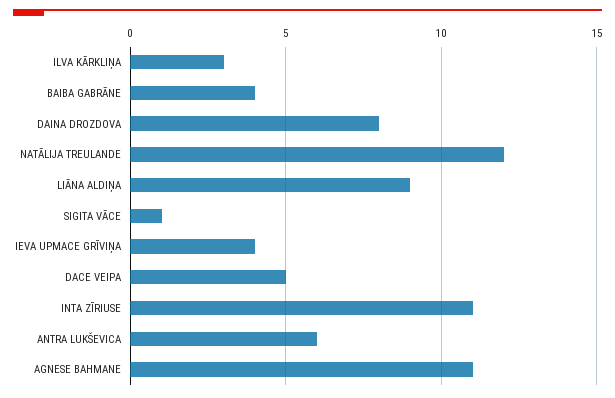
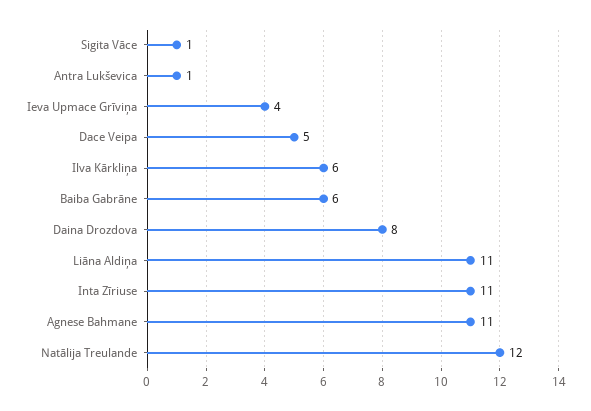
  {
-   "ILVA KĀRKLIŅA": 3,
+   "ILVA KĀRKLIŅA": 6,
-   "BAIBA GABRĀNE": 4,
+   "BAIBA GABRĀNE": 6,
    "DAINA DROZDOVA": 8,
    "NATĀLIJA TREULANDE": 12,
-   "LIĀNA ALDIŅA": 9,
+   "LIĀNA ALDIŅA": 11,
    "SIGITA VĀCE": 1,
    "IEVA UPMACE GRĪVIŅA": 4,
    "DACE VEIPA": 5,
    "INTA ZĪRIUSE": 11,
-   "ANTRA LUKŠEVICA": 6,
+   "ANTRA LUKŠEVICA": 1,
    "AGNESE BAHMANE": 11
  }

